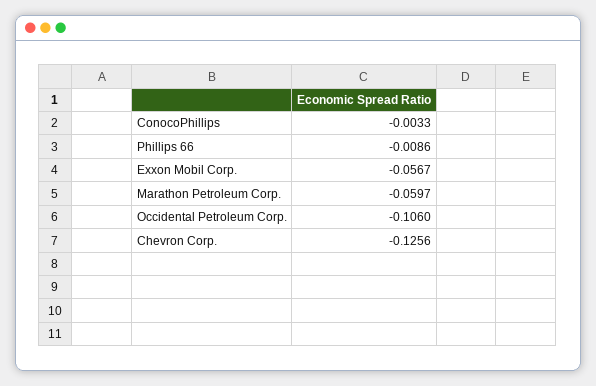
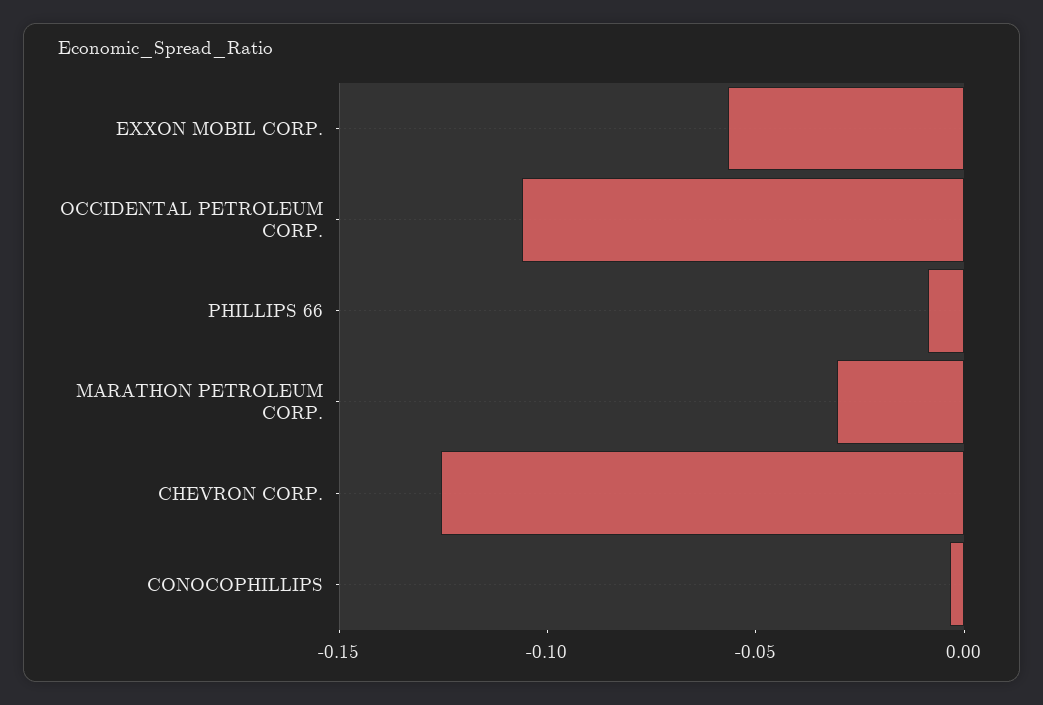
  {
    "ConocoPhillips": -0.0033,
    "Phillips 66": -0.0086,
    "Exxon Mobil Corp.": -0.0567,
-   "Marathon Petroleum Corp.": -0.0597,
+   "Marathon Petroleum Corp.": -0.03,
    "Occidental Petroleum Corp.": -0.106,
    "Chevron Corp.": -0.1256
  }

